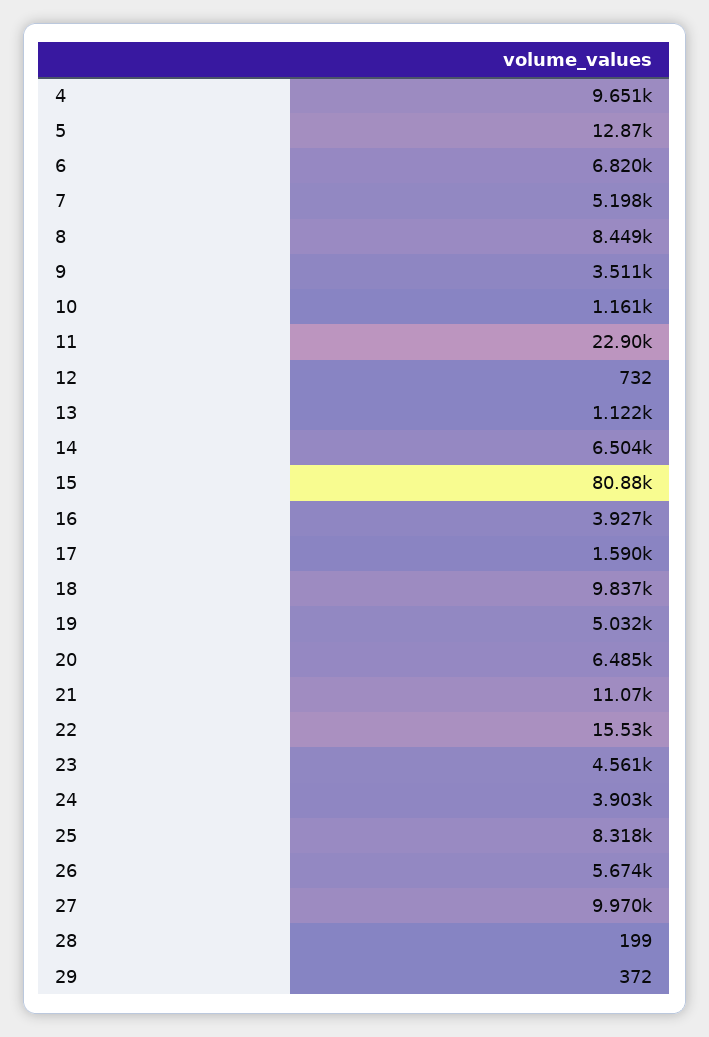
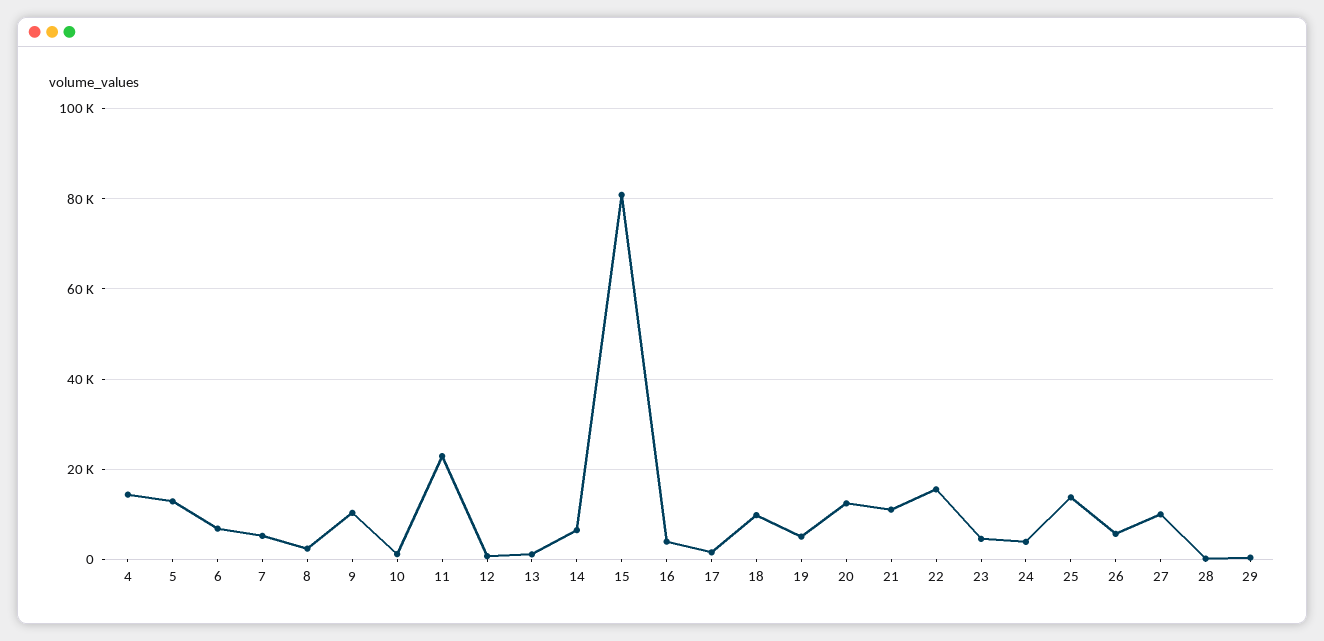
  {
-   "4": 9651,
+   "4": 14000,
    "5": 12870,
    "6": 6820,
    "7": 5198,
-   "8": 8449,
+   "8": 2000,
-   "9": 3511,
+   "9": 10000,
    "10": 1161,
    "11": 22900,
    "12": 732,
    "13": 1122,
    "14": 6504,
    "15": 80880,
    "16": 3927,
    "17": 1590,
    "18": 9837,
    "19": 5032,
-   "20": 6485,
+   "20": 12000,
    "21": 11070,
    "22": 15530,
    "23": 4561,
    "24": 3903,
-   "25": 8318,
+   "25": 14000,
    "26": 5674,
    "27": 9970,
    "28": 199,
    "29": 372
  }

